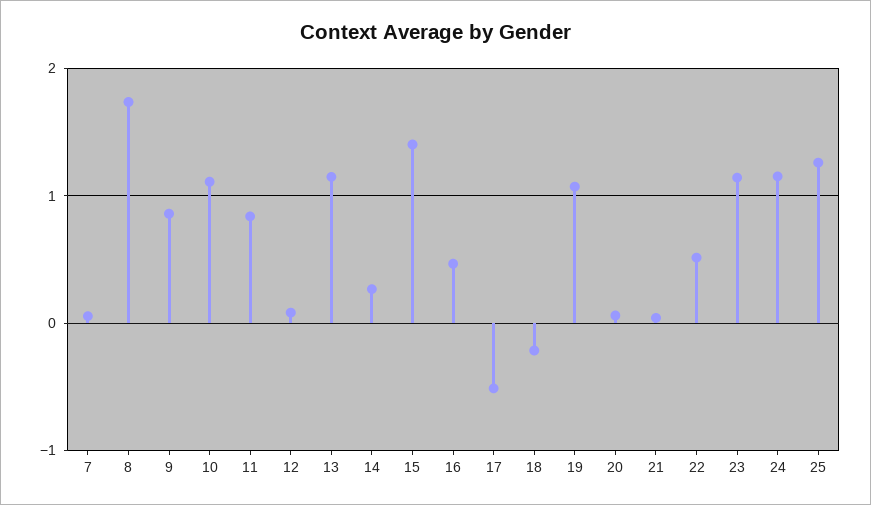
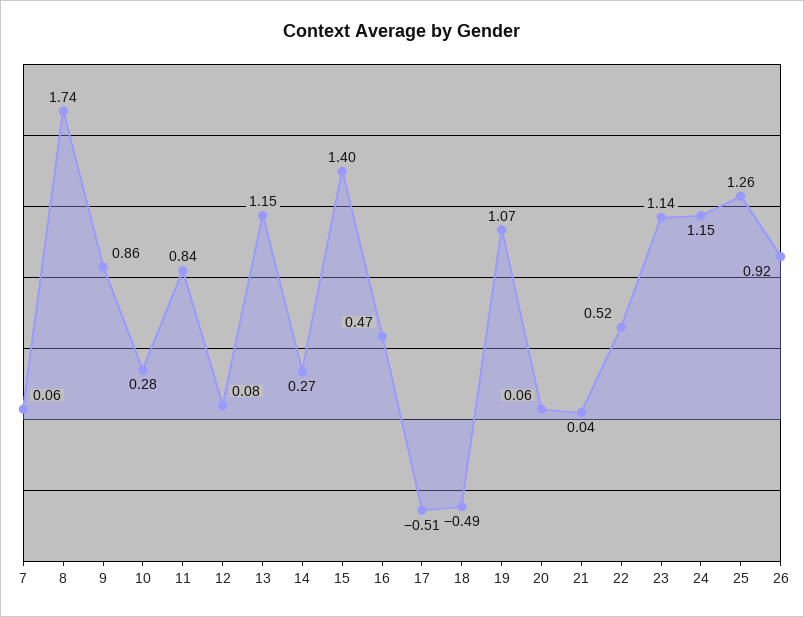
  {
    "7": 0.06,
    "8": 1.74,
    "9": 0.86,
-   "10": 1.1,
+   "10": 0.28,
    "11": 0.84,
    "12": 0.08,
    "13": 1.15,
    "14": 0.27,
    "15": 1.4,
    "16": 0.47,
    "17": -0.51,
-   "18": -0.2,
+   "18": -0.49,
    "19": 1.07,
    "20": 0.06,
    "21": 0.04,
    "22": 0.52,
    "23": 1.14,
    "24": 1.15,
-   "25": 1.26
+   "25": 1.26,
+   "26": 0.92
  }

